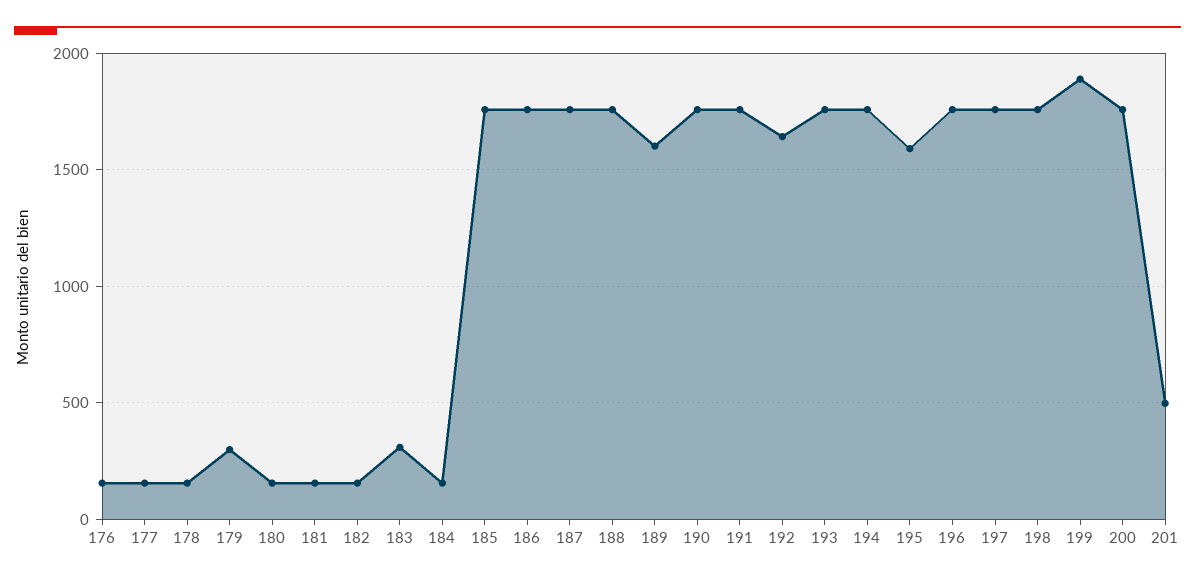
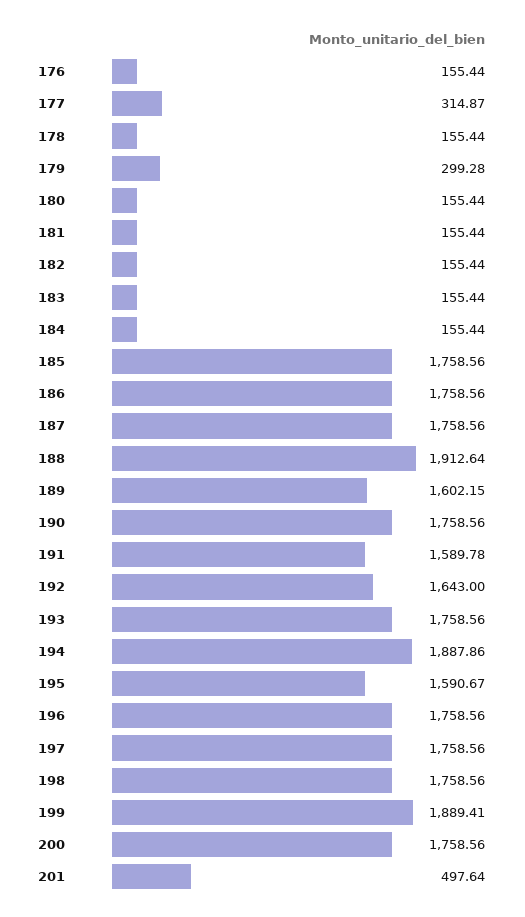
  {
    "176": 155.44,
-   "177": 150,
+   "177": 314.87,
    "178": 155.44,
    "179": 299.28,
    "180": 155.44,
    "181": 155.44,
    "182": 155.44,
-   "183": 300,
+   "183": 155.44,
    "184": 155.44,
    "185": 1758.56,
    "186": 1758.56,
    "187": 1758.56,
-   "188": 1750,
+   "188": 1912.64,
    "189": 1602.15,
    "190": 1758.56,
-   "191": 1750,
+   "191": 1589.78,
    "192": 1643,
    "193": 1758.56,
-   "194": 1750,
+   "194": 1887.86,
    "195": 1590.67,
    "196": 1758.56,
    "197": 1758.56,
    "198": 1758.56,
    "199": 1889.41,
    "200": 1758.56,
    "201": 497.64
  }

